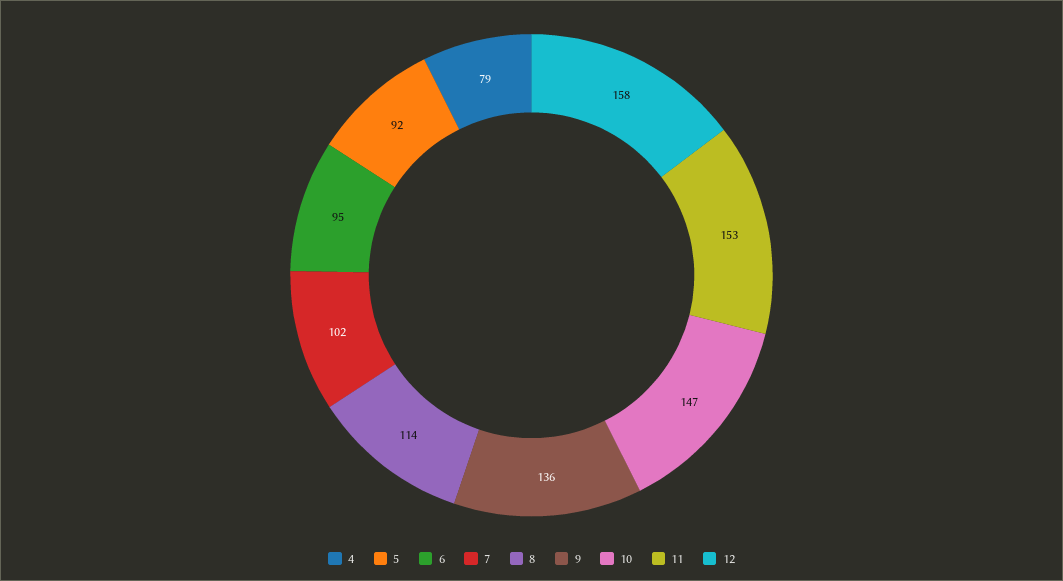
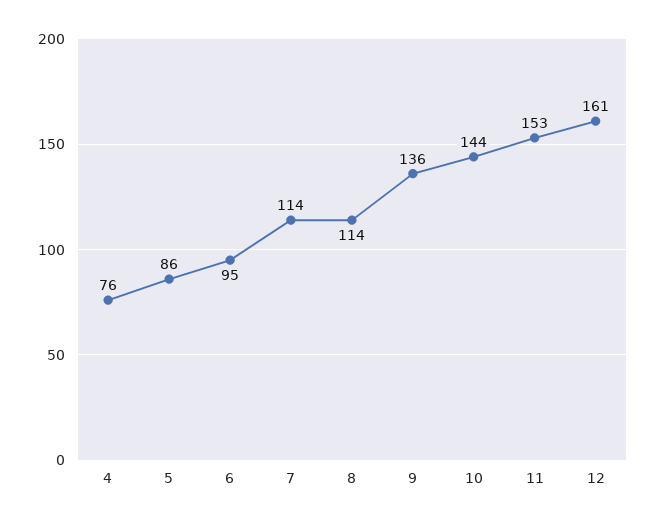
  {
-   "4": 79,
+   "4": 76,
-   "5": 92,
+   "5": 86,
    "6": 95,
-   "7": 102,
+   "7": 114,
    "8": 114,
    "9": 136,
-   "10": 147,
+   "10": 144,
    "11": 153,
-   "12": 158
+   "12": 161
  }

